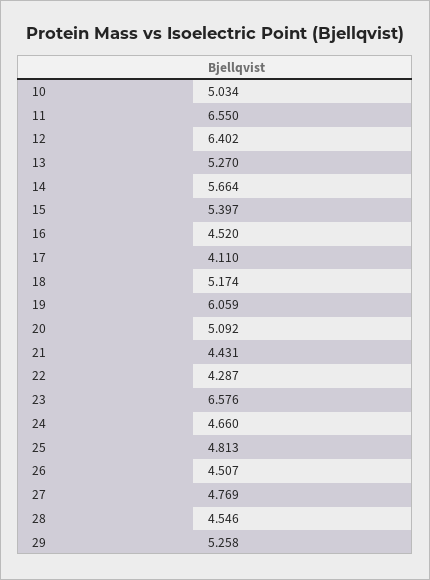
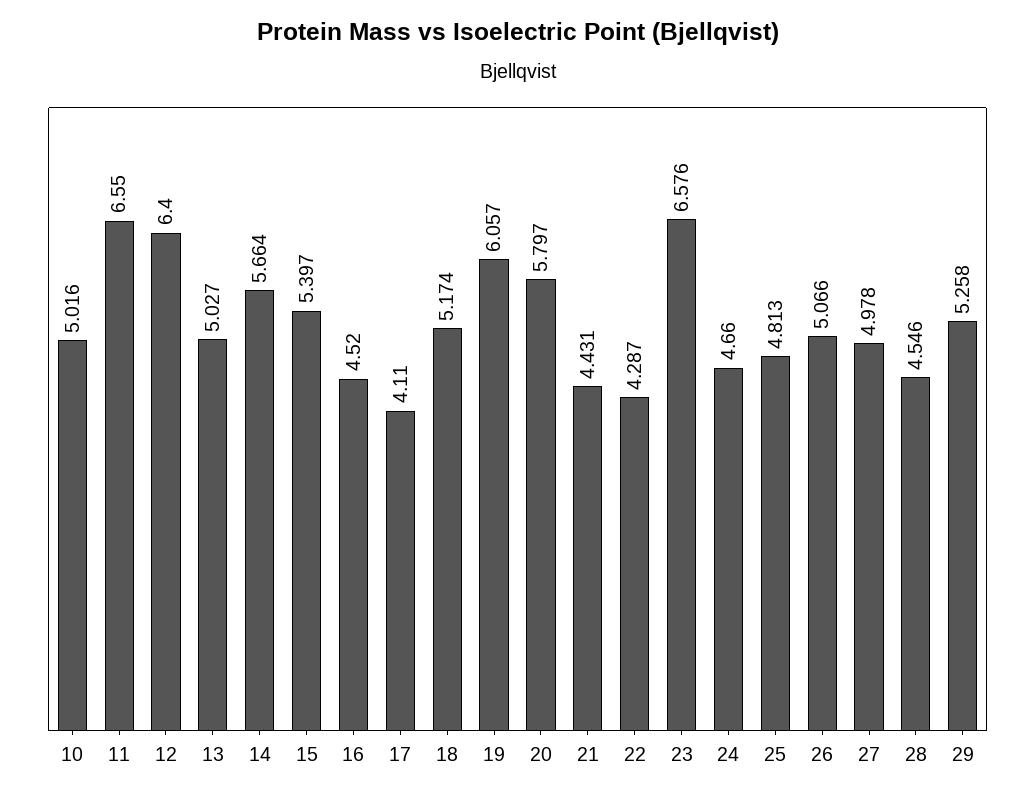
  {
-   "10": 5.034,
+   "10": 5.016,
    "11": 6.55,
-   "12": 6.402,
+   "12": 6.4,
-   "13": 5.27,
+   "13": 5.027,
    "14": 5.664,
    "15": 5.397,
    "16": 4.52,
    "17": 4.11,
    "18": 5.174,
-   "19": 6.059,
+   "19": 6.057,
-   "20": 5.092,
+   "20": 5.797,
    "21": 4.431,
    "22": 4.287,
    "23": 6.576,
    "24": 4.66,
    "25": 4.813,
-   "26": 4.507,
+   "26": 5.066,
-   "27": 4.769,
+   "27": 4.978,
    "28": 4.546,
    "29": 5.258
  }

